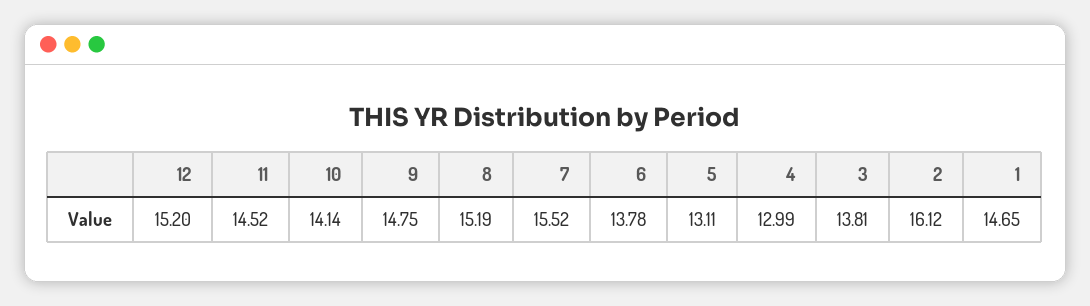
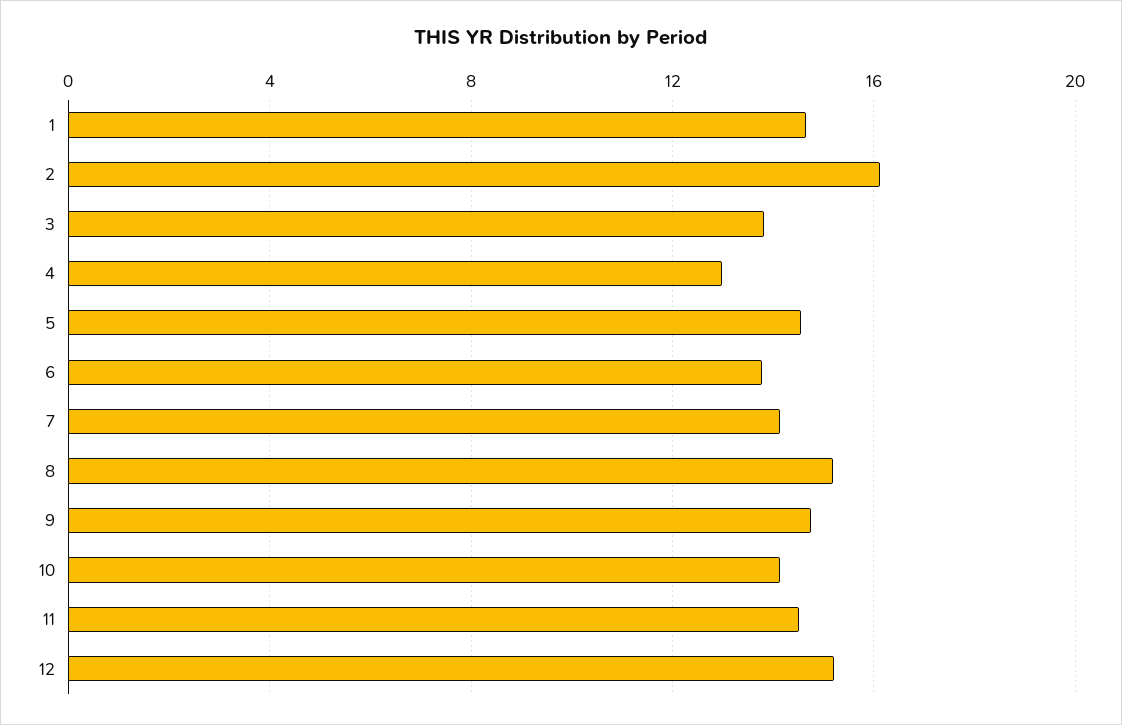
  {
    "12": 15.2,
    "11": 14.52,
    "10": 14.14,
    "9": 14.75,
    "8": 15.19,
-   "7": 15.52,
+   "7": 14,
    "6": 13.78,
-   "5": 13.11,
+   "5": 14.5,
    "4": 12.99,
    "3": 13.81,
    "2": 16.12,
    "1": 14.65
  }

